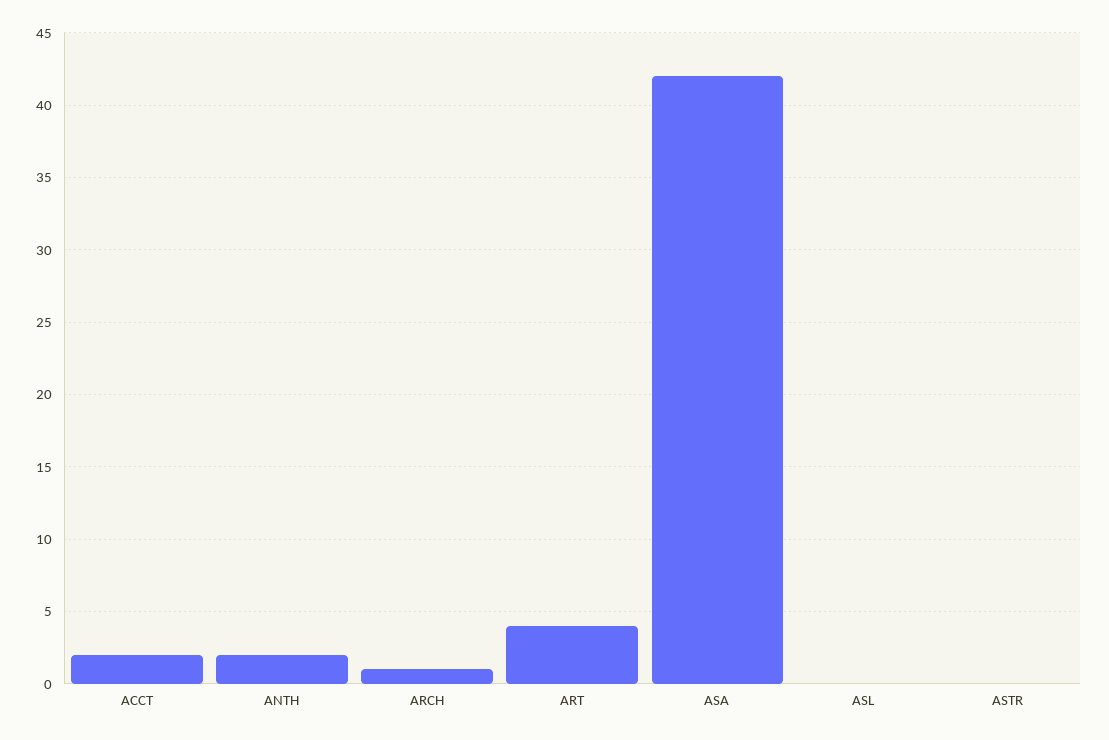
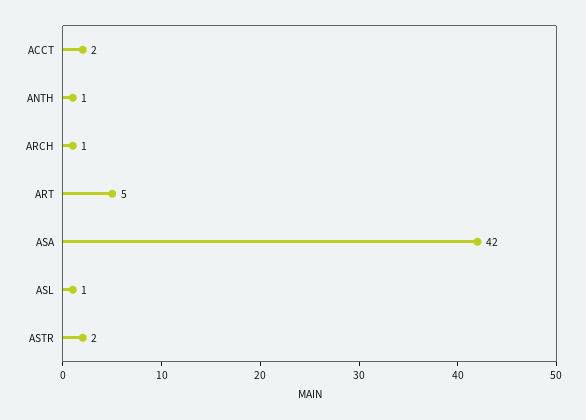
  {
    "ACCT": 2,
-   "ANTH": 2,
+   "ANTH": 1,
    "ARCH": 1,
-   "ART": 4,
+   "ART": 5,
    "ASA": 42,
-   "ASL": 0,
+   "ASL": 1,
-   "ASTR": 0
+   "ASTR": 2
  }

